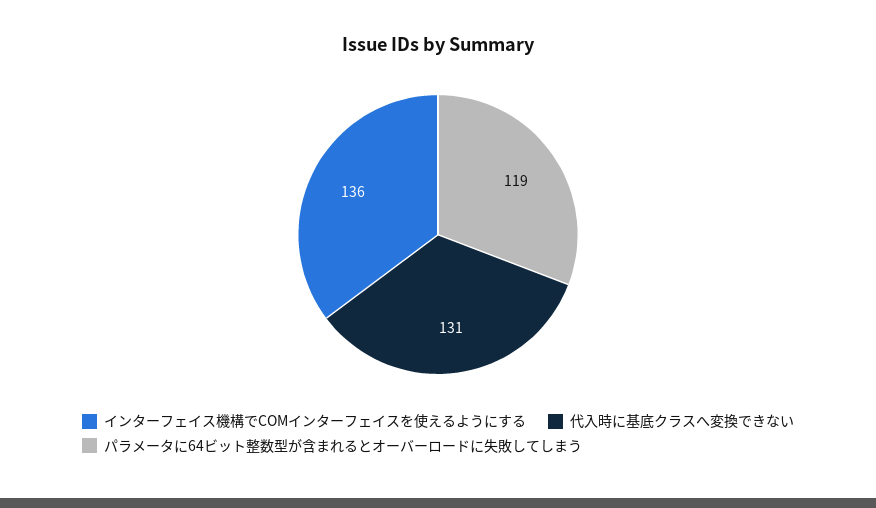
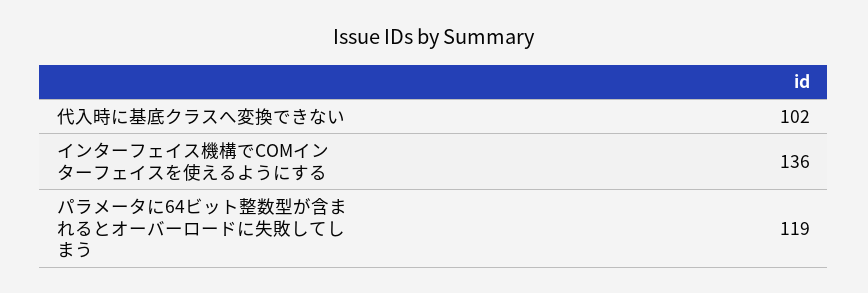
  {
    "インターフェイス機構でCOMインターフェイスを使えるようにする": 136,
-   "代入時に基底クラスへ変換できない": 131,
+   "代入時に基底クラスへ変換できない": 102,
    "パラメータに64ビット整数型が含まれるとオーバーロードに失敗してしまう": 119
  }

